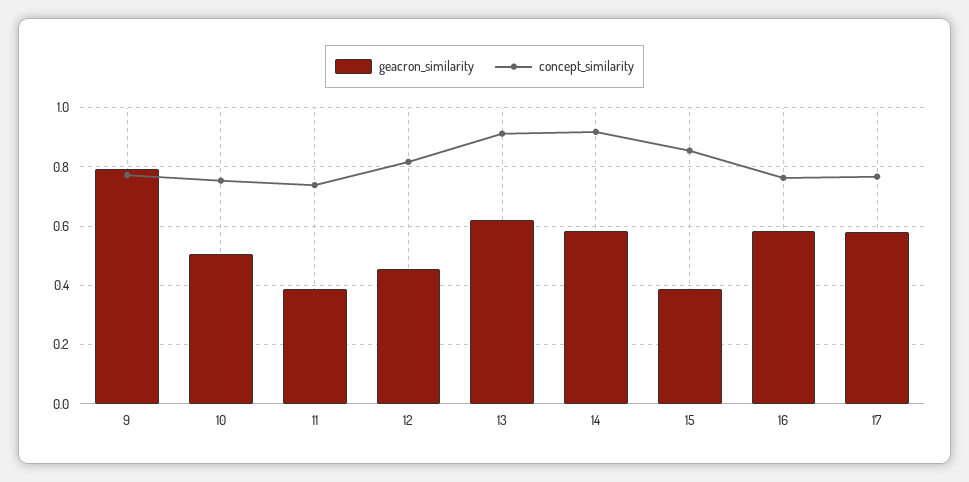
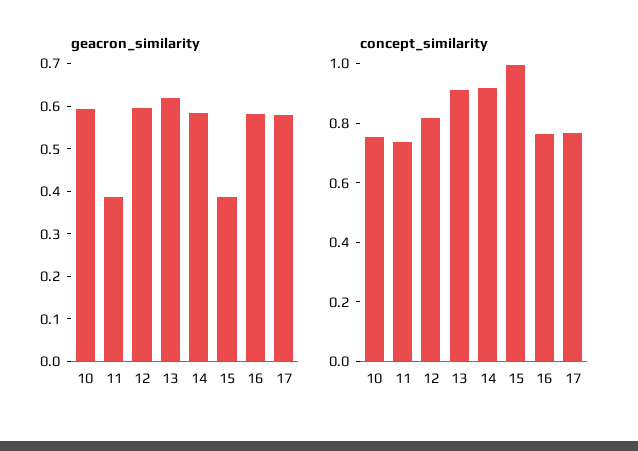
  {
    "geacron_similarity": {
-     "9": 0.8,
-     "10": 0.5,
+     "10": 0.6,
      "11": 0.38,
-     "12": 0.45,
+     "12": 0.6,
      "13": 0.62,
      "14": 0.58,
      "15": 0.38,
      "16": 0.58,
      "17": 0.58
    },
    "concept_similarity": {
-     "9": 0.775,
      "10": 0.75,
      "11": 0.75,
      "12": 0.825,
      "13": 0.9,
      "14": 0.925,
-     "15": 0.85,
+     "15": 1,
      "16": 0.75,
      "17": 0.775
    }
  }

